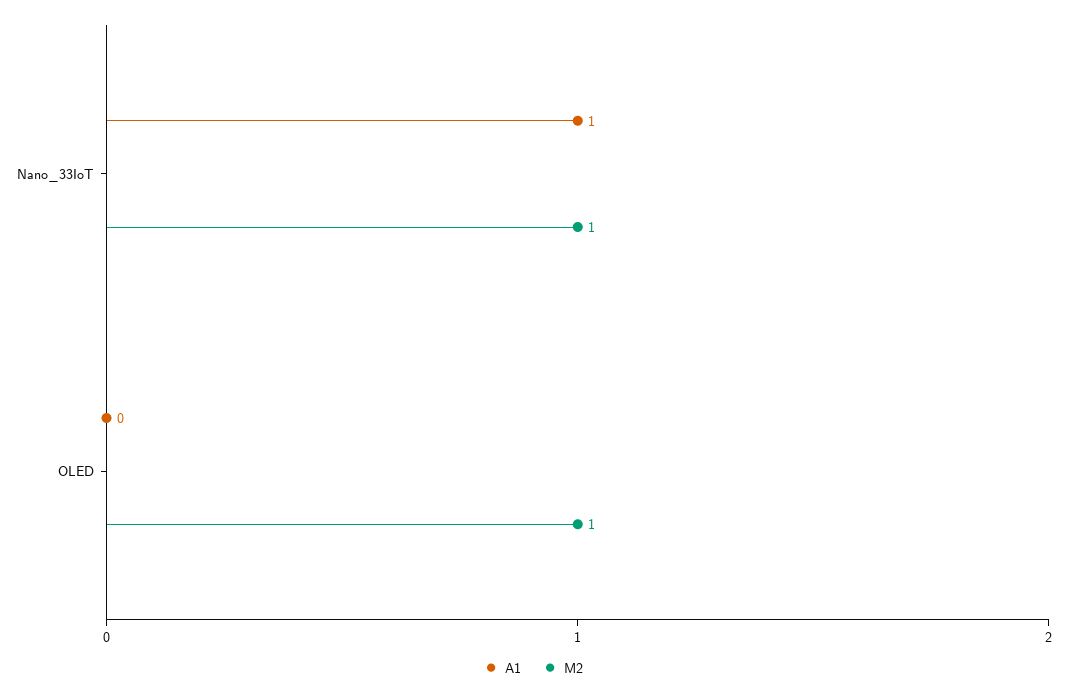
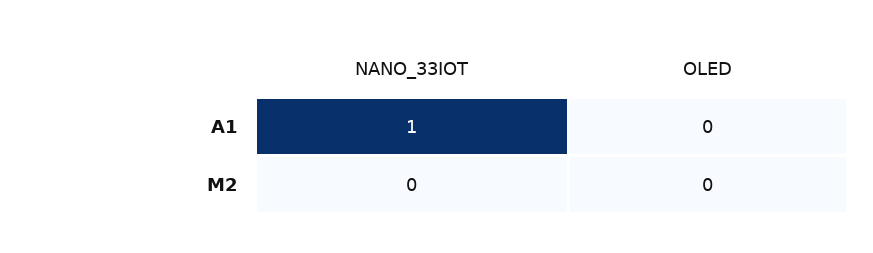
  {
    "A1": {
      "Nano_33IoT": 1,
      "OLED": 0
    },
    "M2": {
-     "Nano_33IoT": 1,
+     "Nano_33IoT": 0,
-     "OLED": 1
+     "OLED": 0
    }
  }

